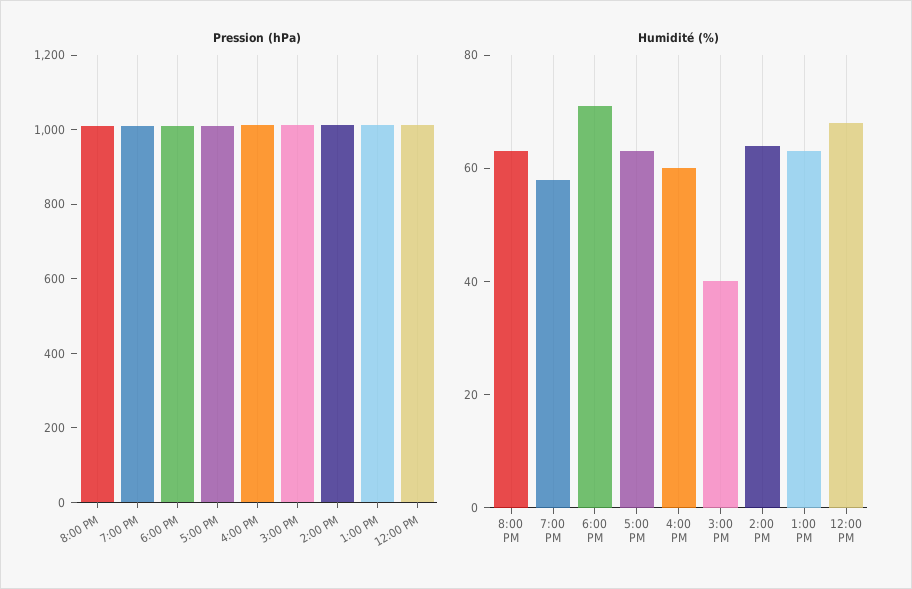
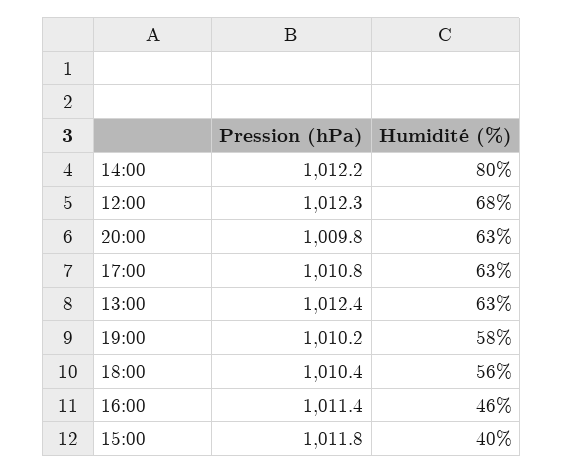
  {
    "Pression (hPa)": {
      "8:00 PM": 1009.8,
      "7:00 PM": 1010.2,
      "6:00 PM": 1010.4,
      "5:00 PM": 1010.8,
      "4:00 PM": 1011.4,
      "3:00 PM": 1011.8,
      "2:00 PM": 1012.2,
      "1:00 PM": 1012.4,
      "12:00 PM": 1012.3
    },
    "Humidité (%)": {
      "8:00 PM": 63,
      "7:00 PM": 58,
-     "6:00 PM": 70,
+     "6:00 PM": 56,
      "5:00 PM": 63,
-     "4:00 PM": 60,
+     "4:00 PM": 46,
      "3:00 PM": 40,
-     "2:00 PM": 65,
+     "2:00 PM": 80,
      "1:00 PM": 63,
      "12:00 PM": 68
    }
  }

